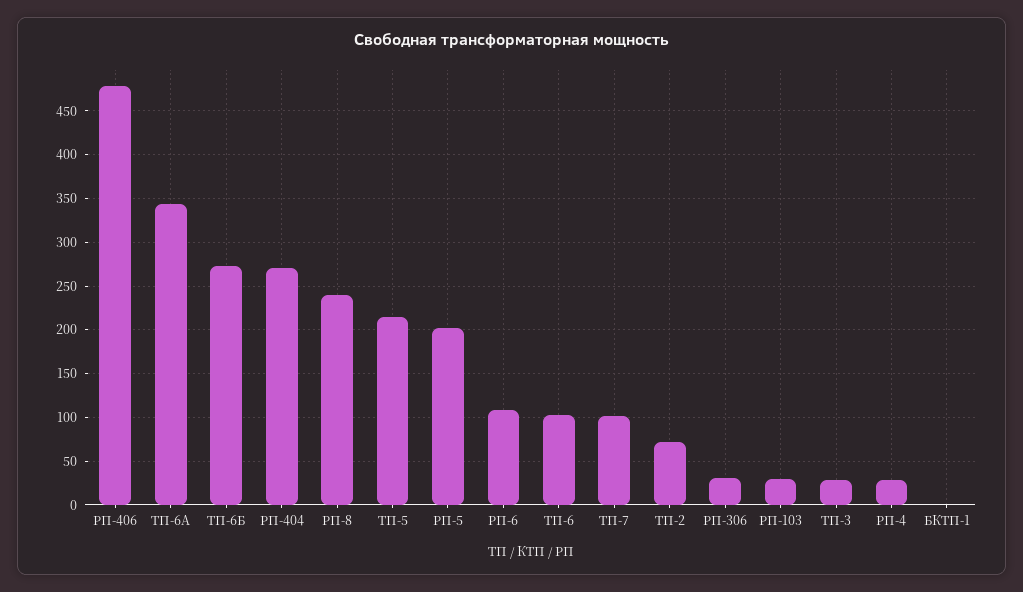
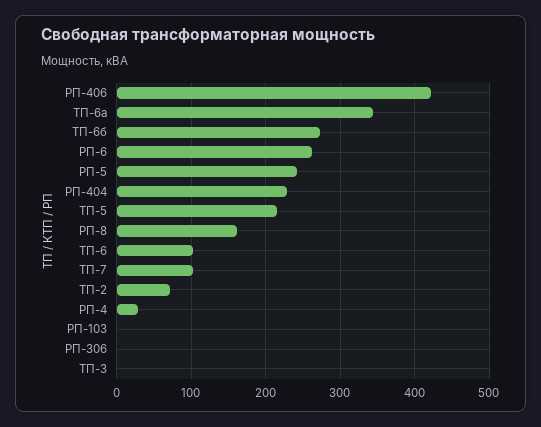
  {
-   "РП-406": 480,
+   "РП-406": 420,
    "ТП-6А": 340,
    "ТП-6Б": 270,
-   "РП-404": 270,
+   "РП-404": 230,
-   "РП-8": 240,
+   "РП-8": 160,
    "ТП-5": 220,
-   "РП-5": 200,
+   "РП-5": 240,
-   "РП-6": 110,
+   "РП-6": 260,
    "ТП-6": 100,
    "ТП-7": 100,
    "ТП-2": 70,
-   "РП-306": 30,
+   "РП-306": 0,
-   "РП-103": 30,
+   "РП-103": 0,
-   "ТП-3": 30,
+   "ТП-3": 0,
-   "РП-4": 30,
+   "РП-4": 30
-   "БКТП-1": 0
  }

